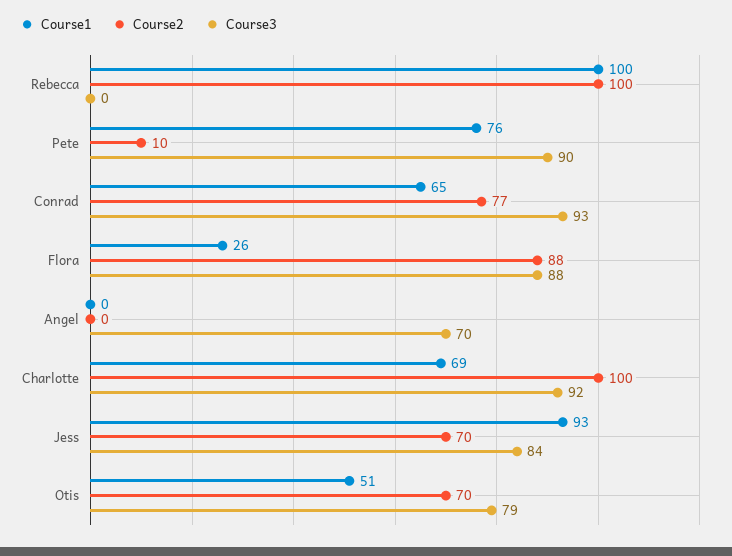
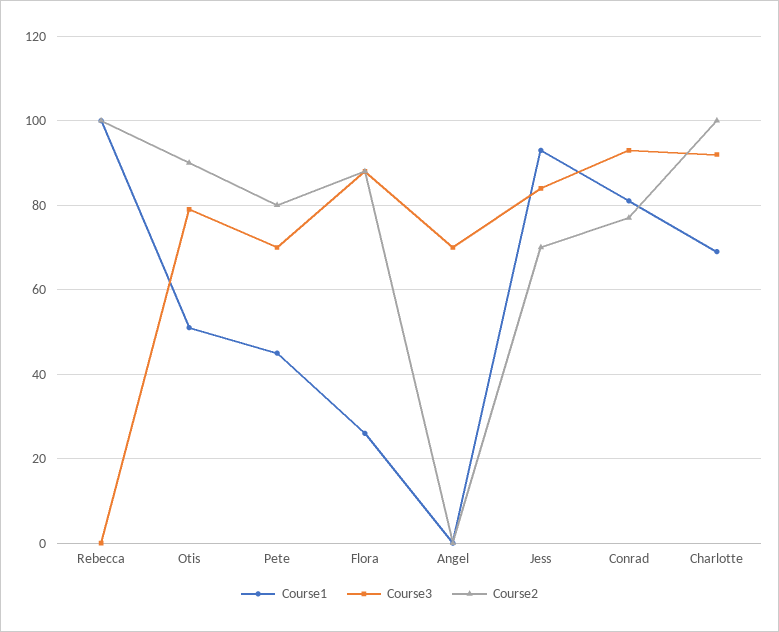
  {
    "Course1": {
      "Rebecca": 100,
-     "Pete": 76,
+     "Pete": 45,
-     "Conrad": 65,
+     "Conrad": 80,
      "Flora": 26,
      "Angel": 0,
      "Charlotte": 69,
      "Jess": 93,
      "Otis": 51
    },
    "Course2": {
      "Rebecca": 100,
-     "Pete": 10,
+     "Pete": 80,
      "Conrad": 77,
      "Flora": 88,
      "Angel": 0,
      "Charlotte": 100,
      "Jess": 70,
-     "Otis": 70
+     "Otis": 90
    },
    "Course3": {
      "Rebecca": 0,
-     "Pete": 90,
+     "Pete": 70,
      "Conrad": 93,
      "Flora": 88,
      "Angel": 70,
      "Charlotte": 92,
      "Jess": 84,
      "Otis": 79
    }
  }

